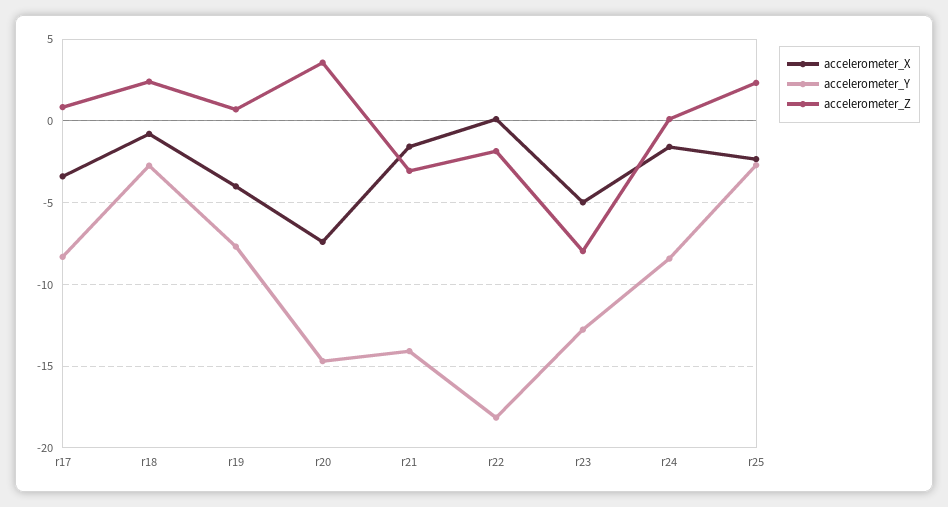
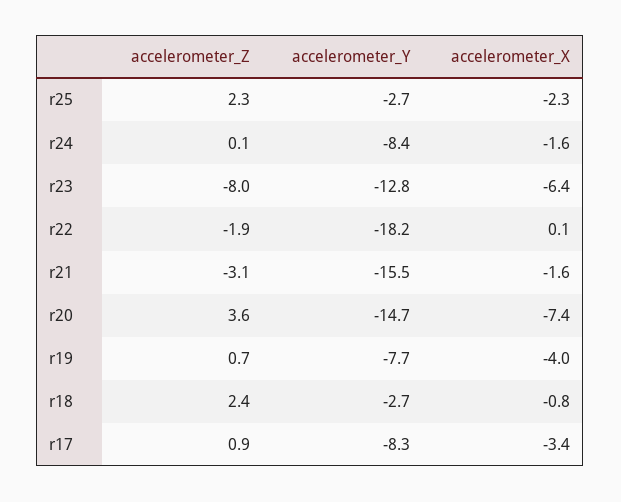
  {
    "accelerometer_X": {
      "r17": -3.4,
      "r18": -0.8,
      "r19": -4,
      "r20": -7.4,
      "r21": -1.6,
      "r22": 0.1,
-     "r23": -5,
+     "r23": -6.4,
      "r24": -1.6,
      "r25": -2.3
    },
    "accelerometer_Y": {
      "r17": -8.3,
      "r18": -2.7,
      "r19": -7.7,
      "r20": -14.7,
-     "r21": -14,
+     "r21": -15.5,
      "r22": -18.2,
      "r23": -12.8,
      "r24": -8.4,
      "r25": -2.7
    },
    "accelerometer_Z": {
      "r17": 0.9,
      "r18": 2.4,
      "r19": 0.7,
      "r20": 3.6,
      "r21": -3.1,
      "r22": -1.9,
      "r23": -8,
      "r24": 0.1,
      "r25": 2.3
    }
  }

